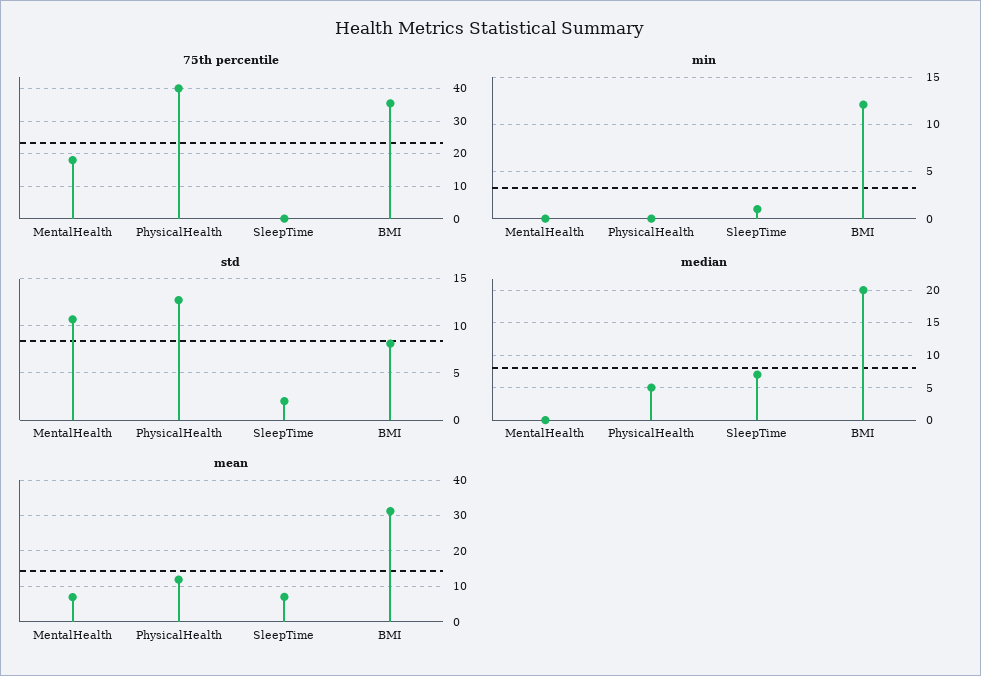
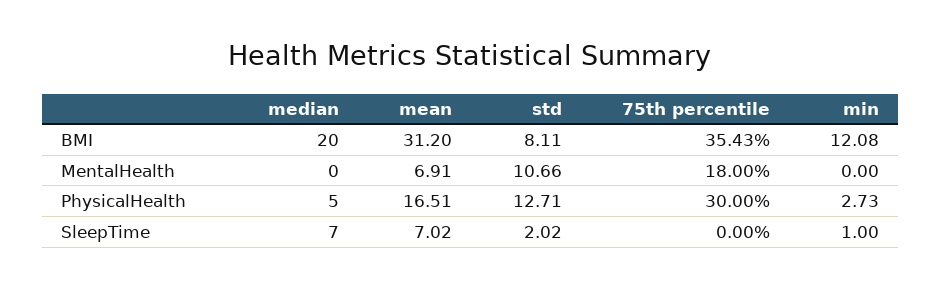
  {
    "75th percentile": {
      "MentalHealth": 18,
-     "PhysicalHealth": 40,
+     "PhysicalHealth": 30,
      "SleepTime": 0,
      "BMI": 35.43
    },
    "min": {
      "MentalHealth": 0,
-     "PhysicalHealth": 0,
+     "PhysicalHealth": 2.73,
      "SleepTime": 1,
      "BMI": 12.08
    },
    "std": {
      "MentalHealth": 10.66,
      "PhysicalHealth": 12.71,
      "SleepTime": 2.02,
      "BMI": 8.11
    },
    "median": {
      "MentalHealth": 0,
      "PhysicalHealth": 5,
      "SleepTime": 7,
      "BMI": 20
    },
    "mean": {
      "MentalHealth": 6.91,
-     "PhysicalHealth": 12,
+     "PhysicalHealth": 16.51,
      "SleepTime": 7.02,
      "BMI": 31.2
    }
  }

